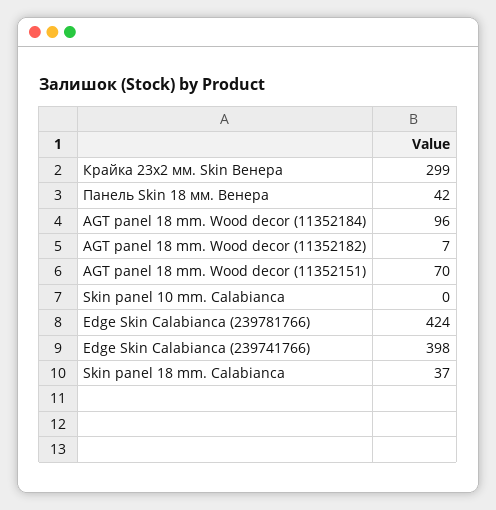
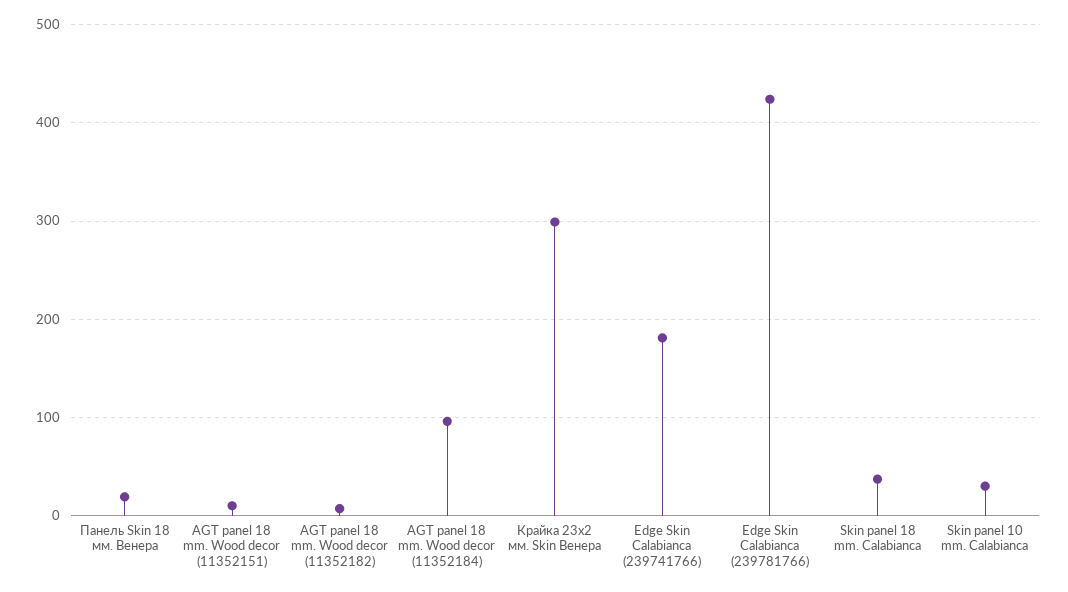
  {
    "Крайка 23x2 мм. Skin Венера": 299,
-   "Панель Skin 18 мм. Венера": 42,
+   "Панель Skin 18 мм. Венера": 20,
    "AGT panel 18 mm. Wood decor (11352184)": 96,
    "AGT panel 18 mm. Wood decor (11352182)": 7,
-   "AGT panel 18 mm. Wood decor (11352151)": 70,
+   "AGT panel 18 mm. Wood decor (11352151)": 10,
-   "Skin panel 10 mm. Calabianca": 0,
+   "Skin panel 10 mm. Calabianca": 30,
    "Edge Skin Calabianca (239781766)": 424,
-   "Edge Skin Calabianca (239741766)": 398,
+   "Edge Skin Calabianca (239741766)": 180,
    "Skin panel 18 mm. Calabianca": 37
  }

